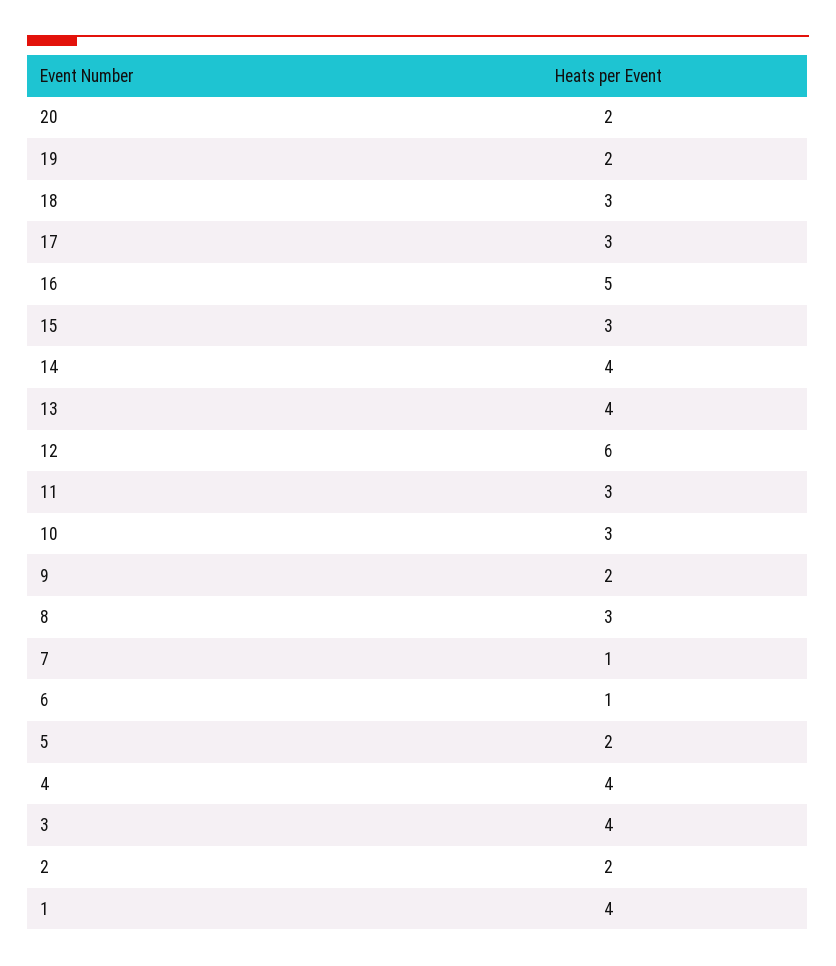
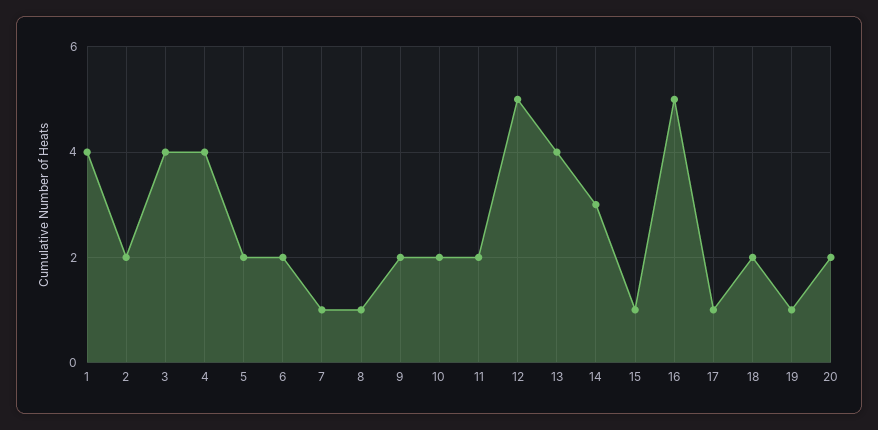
  {
    "20": 2,
-   "19": 2,
+   "19": 1,
-   "18": 3,
+   "18": 2,
-   "17": 3,
+   "17": 1,
    "16": 5,
-   "15": 3,
+   "15": 1,
-   "14": 4,
+   "14": 3,
    "13": 4,
-   "12": 6,
+   "12": 5,
-   "11": 3,
+   "11": 2,
-   "10": 3,
+   "10": 2,
    "9": 2,
-   "8": 3,
+   "8": 1,
    "7": 1,
-   "6": 1,
+   "6": 2,
    "5": 2,
    "4": 4,
    "3": 4,
    "2": 2,
    "1": 4
  }

